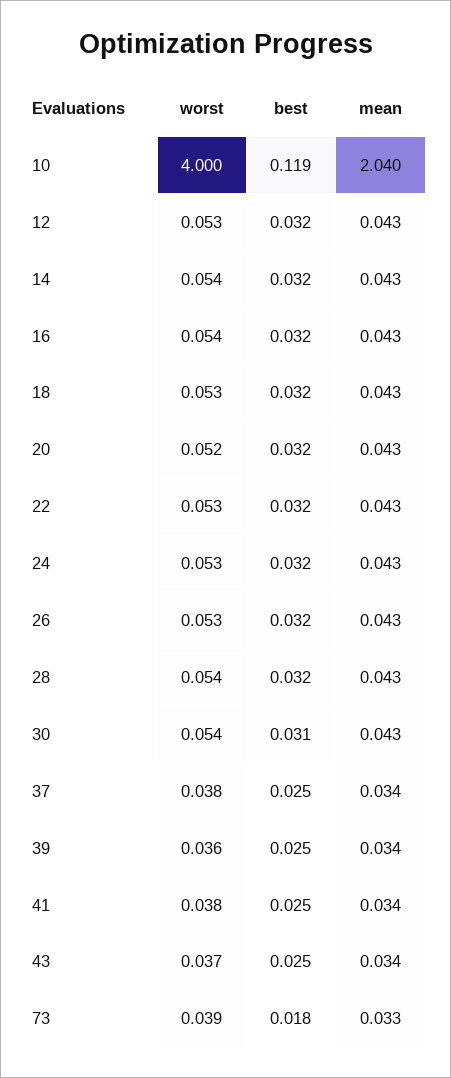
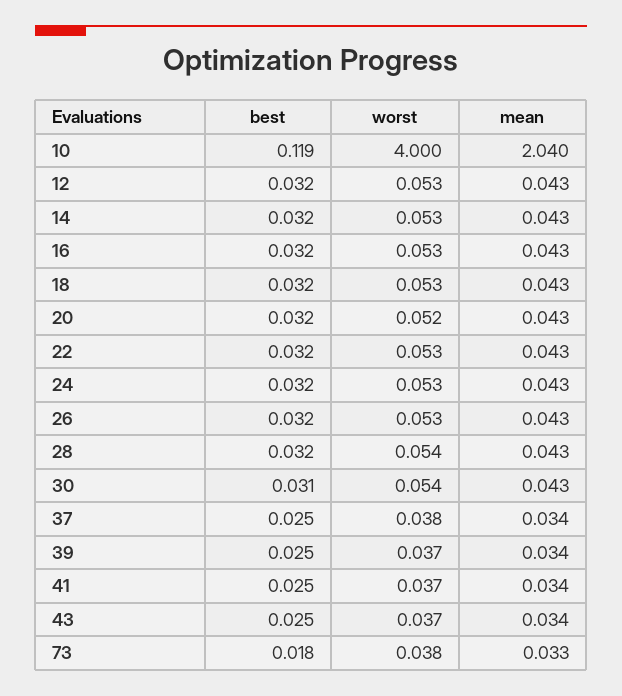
  {
    "worst": {
      "10": 4,
      "12": 0.053,
-     "14": 0.054,
+     "14": 0.053,
-     "16": 0.054,
+     "16": 0.053,
      "18": 0.053,
      "20": 0.052,
      "22": 0.053,
      "24": 0.053,
      "26": 0.053,
      "28": 0.054,
      "30": 0.054,
      "37": 0.038,
-     "39": 0.036,
+     "39": 0.037,
-     "41": 0.038,
+     "41": 0.037,
      "43": 0.037,
-     "73": 0.039
+     "73": 0.038
    },
    "best": {
      "10": 0.119,
      "12": 0.032,
      "14": 0.032,
      "16": 0.032,
      "18": 0.032,
      "20": 0.032,
      "22": 0.032,
      "24": 0.032,
      "26": 0.032,
      "28": 0.032,
      "30": 0.031,
      "37": 0.025,
      "39": 0.025,
      "41": 0.025,
      "43": 0.025,
      "73": 0.018
    },
    "mean": {
      "10": 2.04,
      "12": 0.043,
      "14": 0.043,
      "16": 0.043,
      "18": 0.043,
      "20": 0.043,
      "22": 0.043,
      "24": 0.043,
      "26": 0.043,
      "28": 0.043,
      "30": 0.043,
      "37": 0.034,
      "39": 0.034,
      "41": 0.034,
      "43": 0.034,
      "73": 0.033
    }
  }

